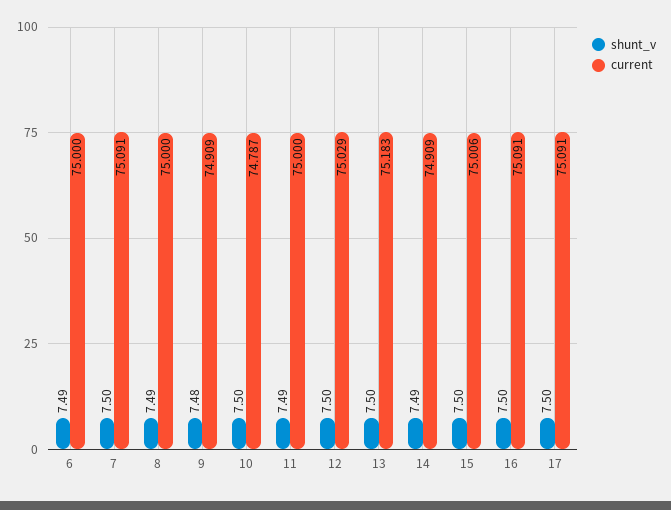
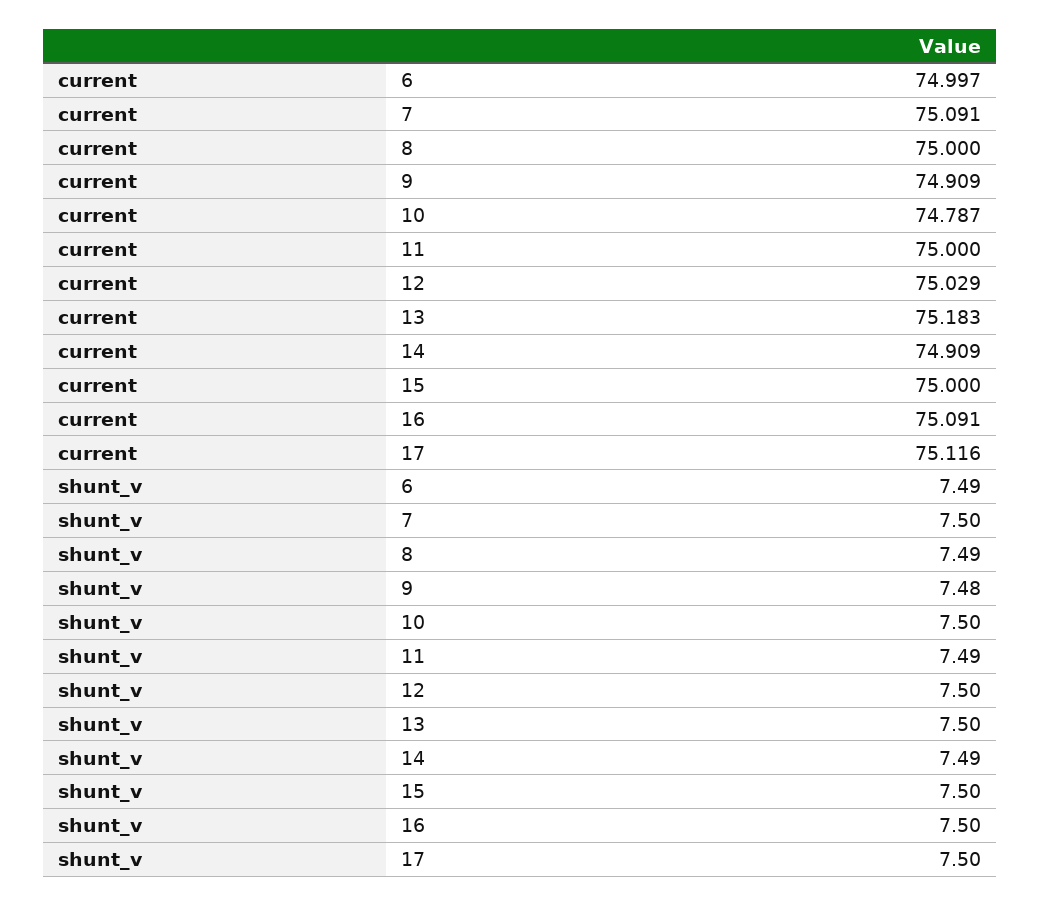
  {
    "shunt_v": {
      "6": 7.49,
      "7": 7.5,
      "8": 7.49,
      "9": 7.48,
      "10": 7.5,
      "11": 7.49,
      "12": 7.5,
      "13": 7.5,
      "14": 7.49,
      "15": 7.5,
      "16": 7.5,
      "17": 7.5
    },
    "current": {
-     "6": 75,
+     "6": 74.997,
      "7": 75.091,
      "8": 75,
      "9": 74.909,
      "10": 74.787,
      "11": 75,
      "12": 75.029,
      "13": 75.183,
      "14": 74.909,
-     "15": 75.006,
+     "15": 75,
      "16": 75.091,
-     "17": 75.091
+     "17": 75.116
    }
  }

